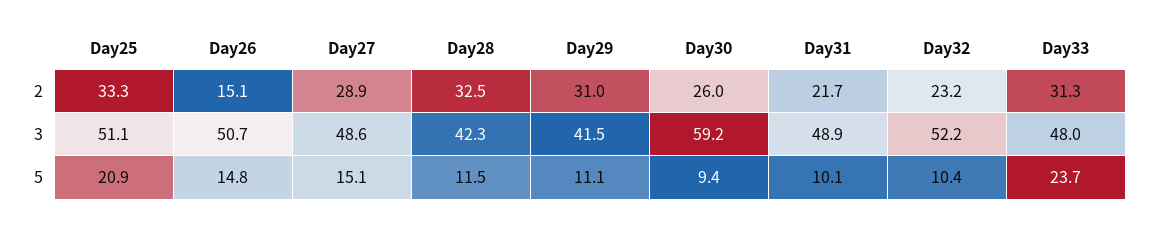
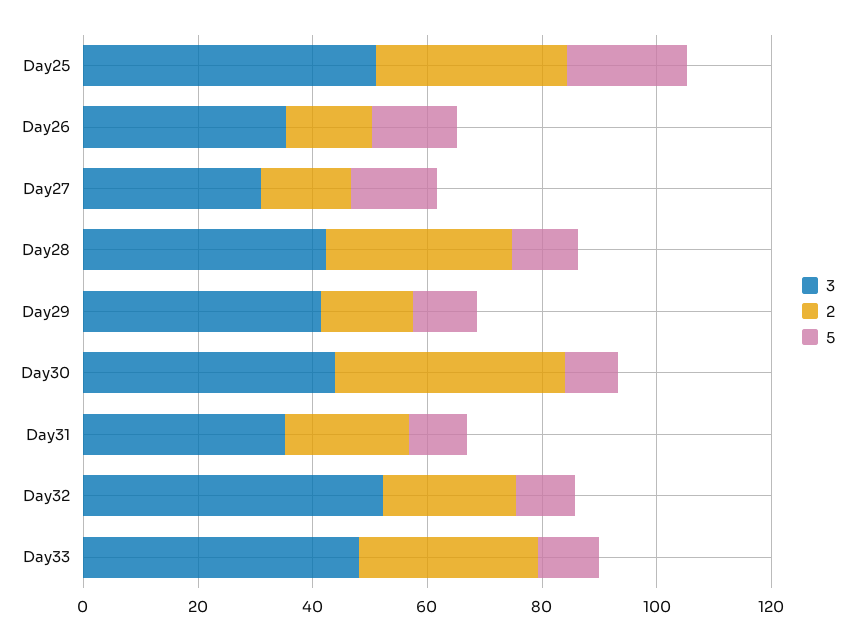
  {
    "2": {
      "Day25": 33.3,
      "Day26": 15.1,
-     "Day27": 28.9,
+     "Day27": 15,
      "Day28": 32.5,
-     "Day29": 31,
+     "Day29": 15,
-     "Day30": 26,
+     "Day30": 40,
      "Day31": 21.7,
      "Day32": 23.2,
      "Day33": 31.3
    },
    "3": {
      "Day25": 51.1,
-     "Day26": 50.7,
+     "Day26": 35,
-     "Day27": 48.6,
+     "Day27": 30,
      "Day28": 42.3,
      "Day29": 41.5,
-     "Day30": 59.2,
+     "Day30": 45,
-     "Day31": 48.9,
+     "Day31": 35,
      "Day32": 52.2,
      "Day33": 48
    },
    "5": {
      "Day25": 20.9,
      "Day26": 14.8,
      "Day27": 15.1,
      "Day28": 11.5,
      "Day29": 11.1,
      "Day30": 9.4,
      "Day31": 10.1,
      "Day32": 10.4,
-     "Day33": 23.7
+     "Day33": 10
    }
  }

